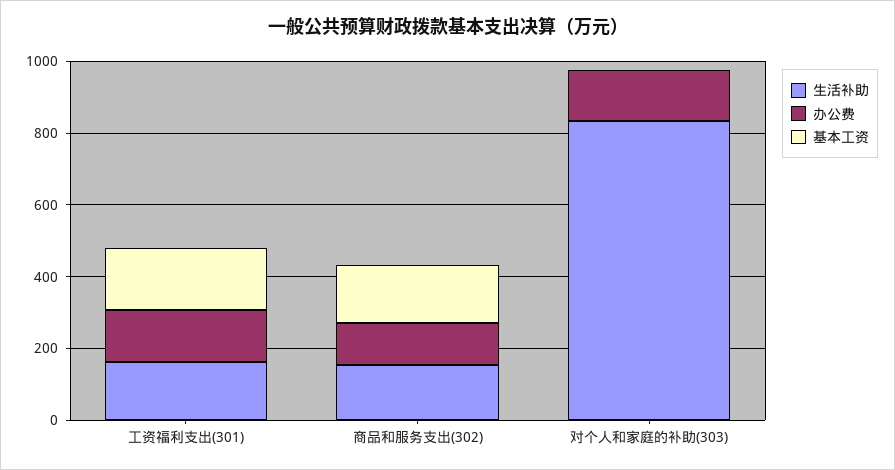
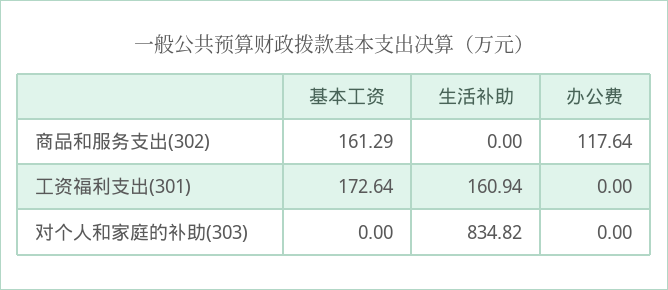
  {
    "生活补助": {
      "工资福利支出(301)": 160.94,
-     "商品和服务支出(302)": 150,
+     "商品和服务支出(302)": 0,
      "对个人和家庭的补助(303)": 834.82
    },
    "办公费": {
-     "工资福利支出(301)": 150,
+     "工资福利支出(301)": 0,
      "商品和服务支出(302)": 117.64,
-     "对个人和家庭的补助(303)": 150
+     "对个人和家庭的补助(303)": 0
    },
    "基本工资": {
      "工资福利支出(301)": 172.64,
      "商品和服务支出(302)": 161.29,
      "对个人和家庭的补助(303)": 0
    }
  }

